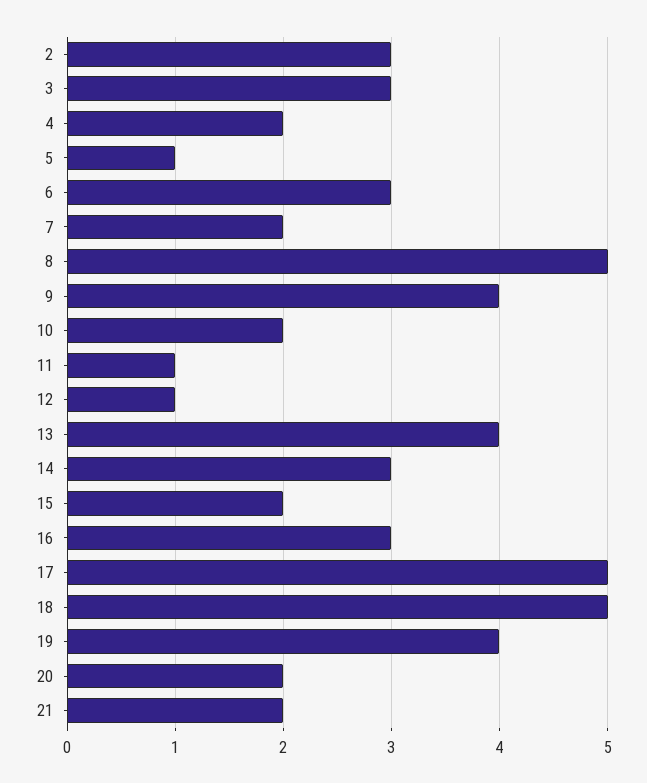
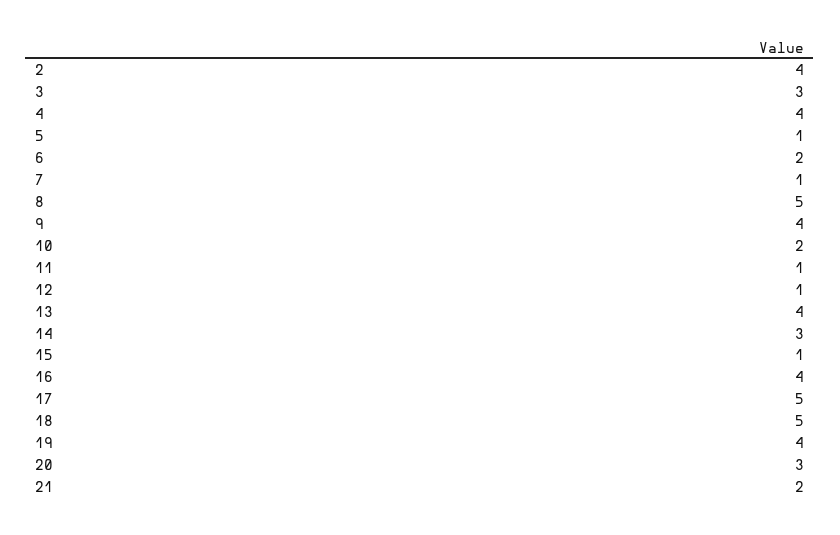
  {
-   "2": 3,
+   "2": 4,
    "3": 3,
-   "4": 2,
+   "4": 4,
    "5": 1,
-   "6": 3,
+   "6": 2,
-   "7": 2,
+   "7": 1,
    "8": 5,
    "9": 4,
    "10": 2,
    "11": 1,
    "12": 1,
    "13": 4,
    "14": 3,
-   "15": 2,
+   "15": 1,
-   "16": 3,
+   "16": 4,
    "17": 5,
    "18": 5,
    "19": 4,
-   "20": 2,
+   "20": 3,
    "21": 2
  }

